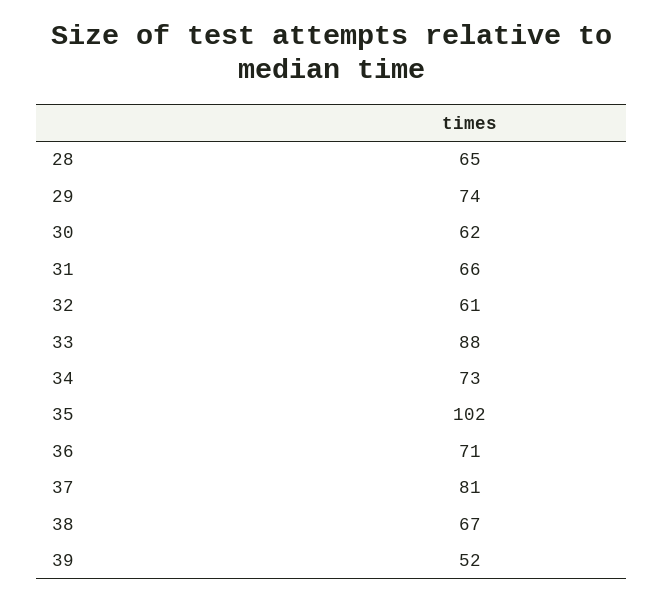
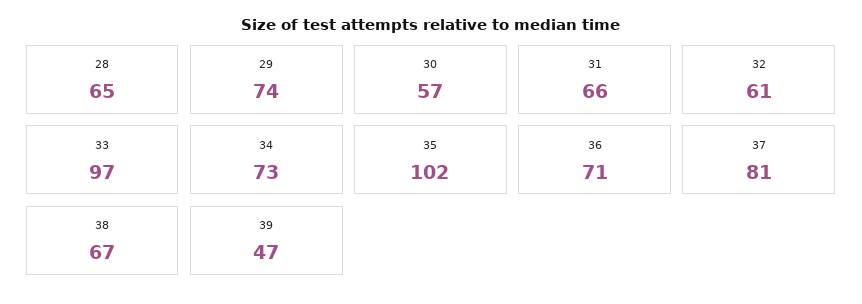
  {
    "28": 65,
    "29": 74,
-   "30": 62,
+   "30": 57,
    "31": 66,
    "32": 61,
-   "33": 88,
+   "33": 97,
    "34": 73,
    "35": 102,
    "36": 71,
    "37": 81,
    "38": 67,
-   "39": 52
+   "39": 47
  }

